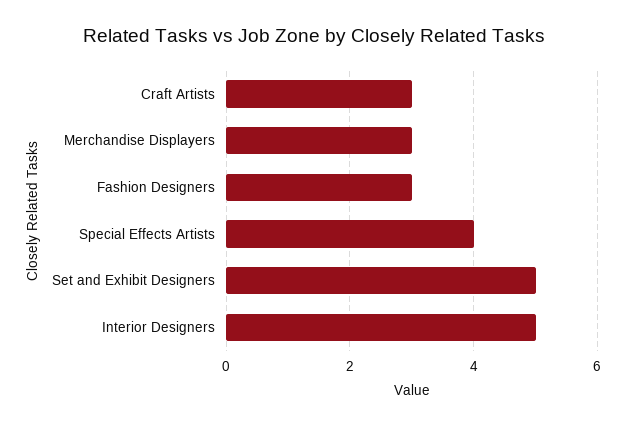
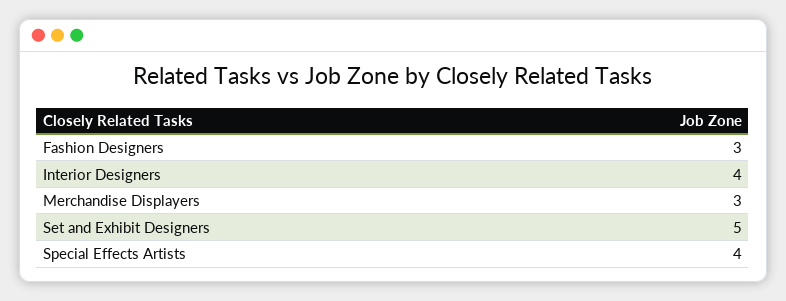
  {
-   "Craft Artists": 3,
    "Merchandise Displayers": 3,
    "Fashion Designers": 3,
    "Special Effects Artists": 4,
    "Set and Exhibit Designers": 5,
-   "Interior Designers": 5
+   "Interior Designers": 4
  }

